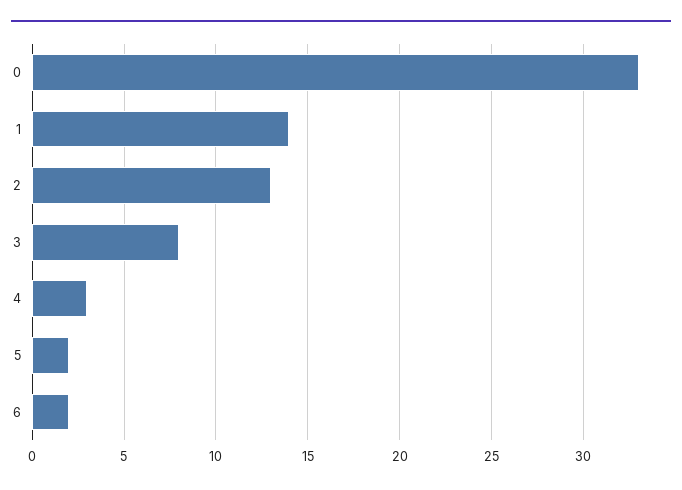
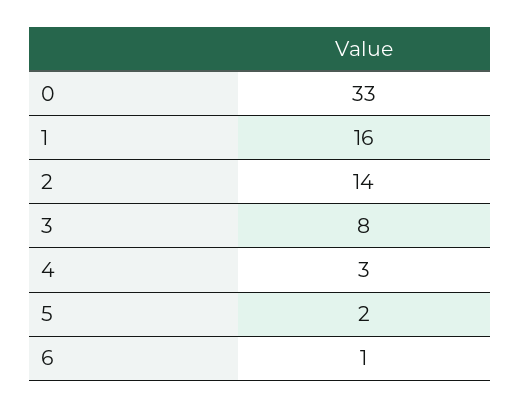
  {
    "0": 33,
-   "1": 14,
+   "1": 16,
-   "2": 13,
+   "2": 14,
    "3": 8,
    "4": 3,
    "5": 2,
-   "6": 2
+   "6": 1
  }

